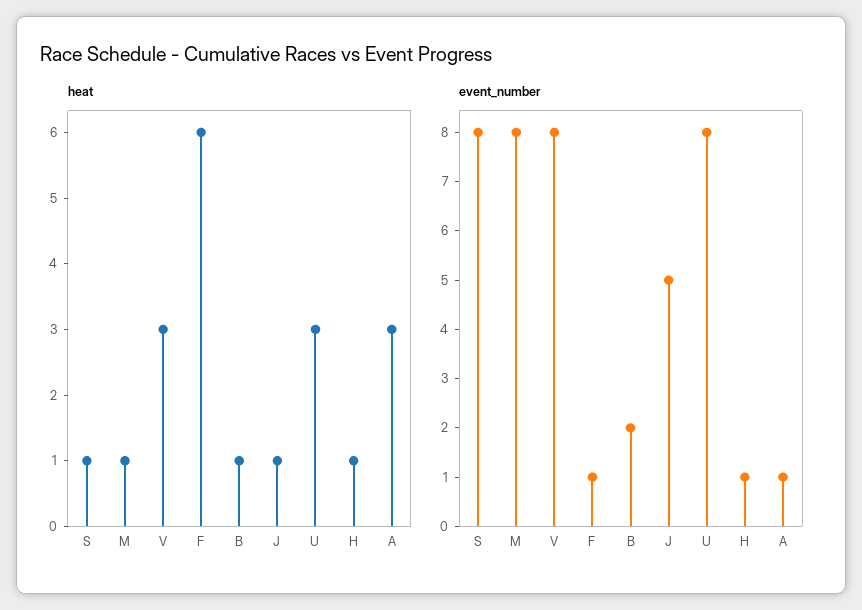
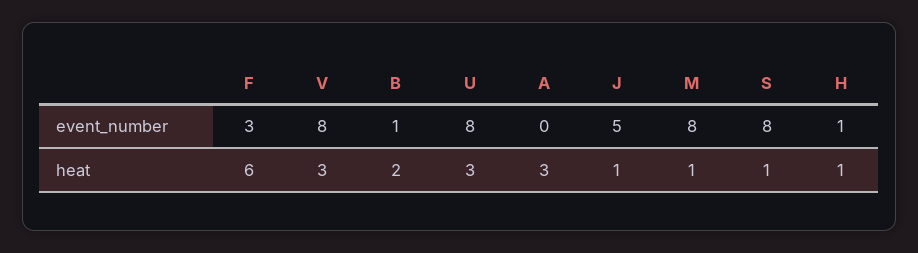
  {
    "heat": {
      "S": 1,
      "M": 1,
      "V": 3,
      "F": 6,
-     "B": 1,
+     "B": 2,
      "J": 1,
      "U": 3,
      "H": 1,
      "A": 3
    },
    "event_number": {
      "S": 8,
      "M": 8,
      "V": 8,
-     "F": 1,
+     "F": 3,
-     "B": 2,
+     "B": 1,
      "J": 5,
      "U": 8,
      "H": 1,
-     "A": 1
+     "A": 0
    }
  }

